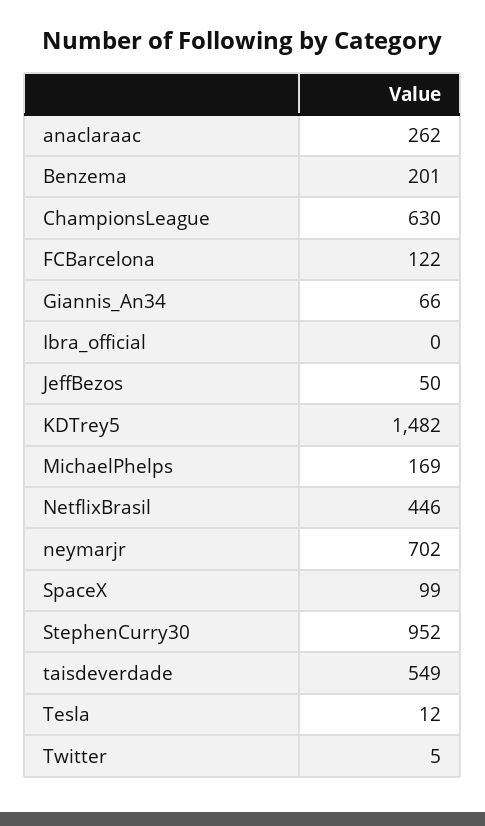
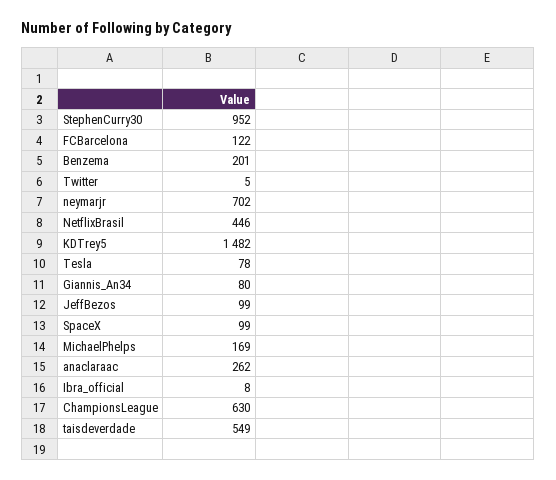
  {
    "anaclaraac": 262,
    "Benzema": 201,
    "ChampionsLeague": 630,
    "FCBarcelona": 122,
-   "Giannis_An34": 66,
+   "Giannis_An34": 80,
-   "Ibra_official": 0,
+   "Ibra_official": 8,
-   "JeffBezos": 50,
+   "JeffBezos": 99,
    "KDTrey5": 1482,
    "MichaelPhelps": 169,
    "NetflixBrasil": 446,
    "neymarjr": 702,
    "SpaceX": 99,
    "StephenCurry30": 952,
    "taisdeverdade": 549,
-   "Tesla": 12,
+   "Tesla": 78,
    "Twitter": 5
  }

